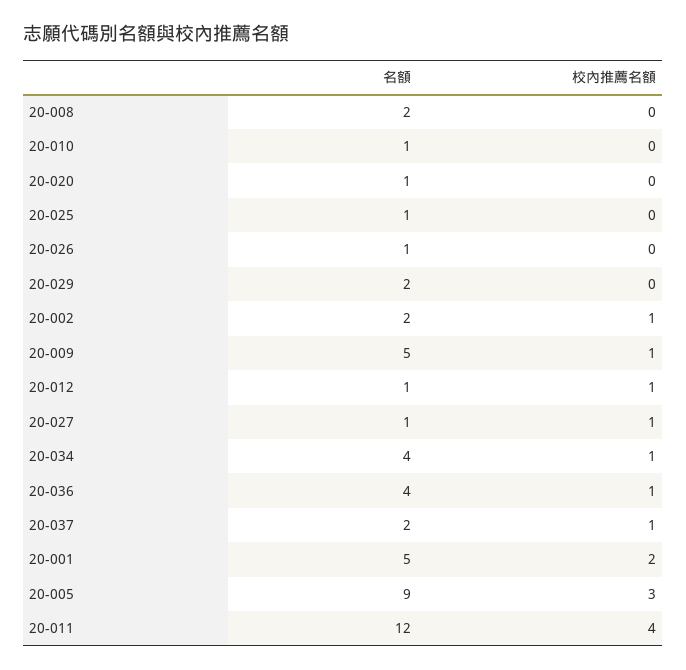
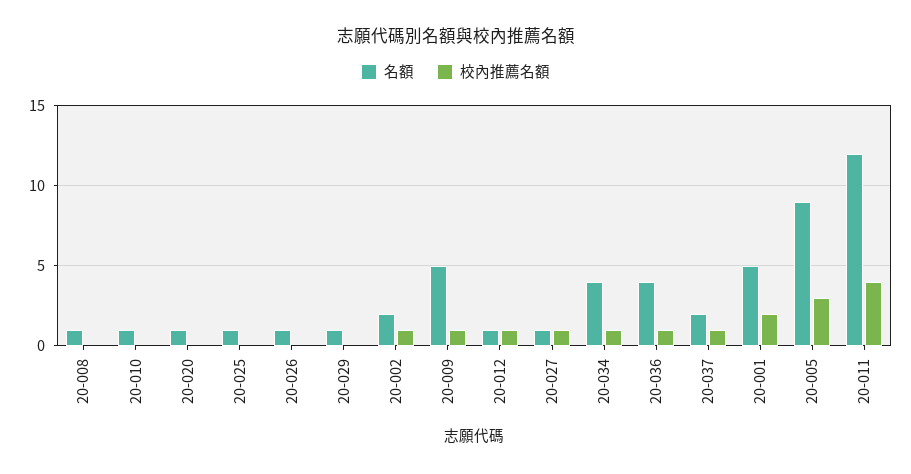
  {
    "名額": {
-     "20-008": 2,
+     "20-008": 1,
      "20-010": 1,
      "20-020": 1,
      "20-025": 1,
      "20-026": 1,
-     "20-029": 2,
+     "20-029": 1,
      "20-002": 2,
      "20-009": 5,
      "20-012": 1,
      "20-027": 1,
      "20-034": 4,
      "20-036": 4,
      "20-037": 2,
      "20-001": 5,
      "20-005": 9,
      "20-011": 12
    },
    "校內推薦名額": {
      "20-008": 0,
      "20-010": 0,
      "20-020": 0,
      "20-025": 0,
      "20-026": 0,
      "20-029": 0,
      "20-002": 1,
      "20-009": 1,
      "20-012": 1,
      "20-027": 1,
      "20-034": 1,
      "20-036": 1,
      "20-037": 1,
      "20-001": 2,
      "20-005": 3,
      "20-011": 4
    }
  }

